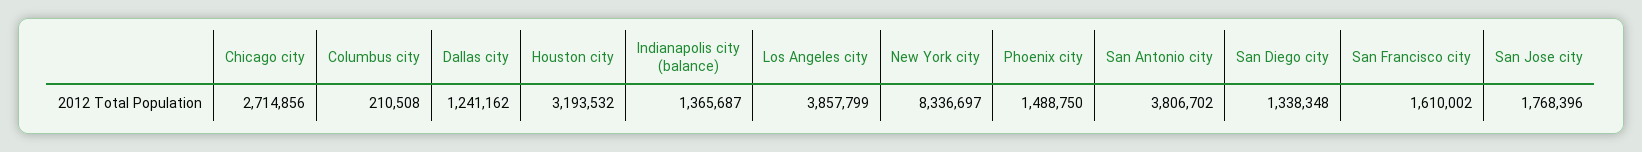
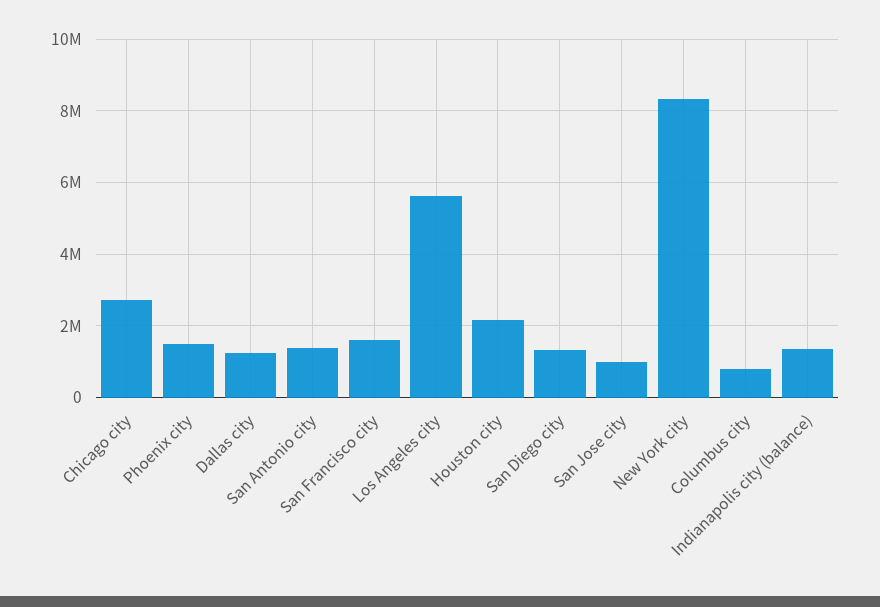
  {
    "Chicago city": 2714856,
-   "Columbus city": 210508,
+   "Columbus city": 800000,
    "Dallas city": 1241162,
-   "Houston city": 3193532,
+   "Houston city": 2200000,
    "Indianapolis city (balance)": 1365687,
-   "Los Angeles city": 3857799,
+   "Los Angeles city": 5600000,
    "New York city": 8336697,
    "Phoenix city": 1488750,
-   "San Antonio city": 3806702,
+   "San Antonio city": 1400000,
    "San Diego city": 1338348,
    "San Francisco city": 1610002,
-   "San Jose city": 1768396
+   "San Jose city": 1000000
  }

